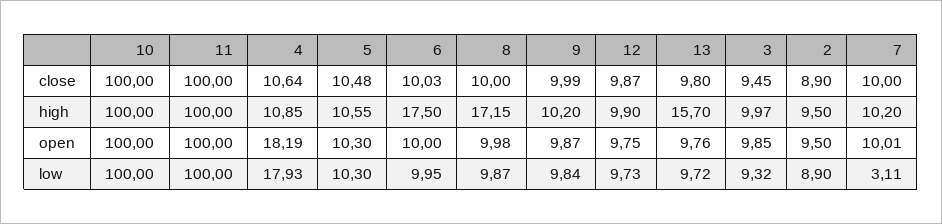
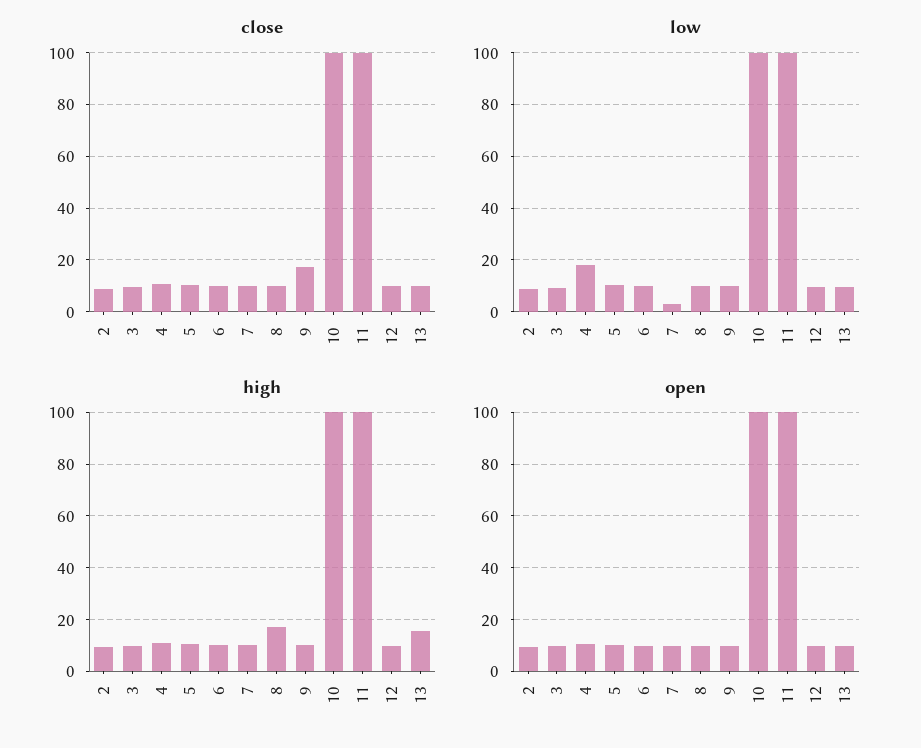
  {
    "close": {
      "10": 100,
      "11": 100,
      "4": 10.64,
      "5": 10.48,
      "6": 10.03,
      "8": 10,
-     "9": 9.99,
+     "9": 17.5,
      "12": 9.87,
      "13": 9.8,
      "3": 9.45,
      "2": 8.9,
      "7": 10
    },
    "high": {
      "10": 100,
      "11": 100,
      "4": 10.85,
      "5": 10.55,
-     "6": 17.5,
+     "6": 10,
      "8": 17.15,
      "9": 10.2,
      "12": 9.9,
      "13": 15.7,
      "3": 9.97,
      "2": 9.5,
      "7": 10.2
    },
    "open": {
      "10": 100,
      "11": 100,
-     "4": 18.19,
+     "4": 10,
      "5": 10.3,
      "6": 10,
      "8": 9.98,
      "9": 9.87,
      "12": 9.75,
      "13": 9.76,
      "3": 9.85,
      "2": 9.5,
      "7": 10.01
    },
    "low": {
      "10": 100,
      "11": 100,
      "4": 17.93,
      "5": 10.3,
      "6": 9.95,
      "8": 9.87,
      "9": 9.84,
      "12": 9.73,
      "13": 9.72,
      "3": 9.32,
      "2": 8.9,
      "7": 3.11
    }
  }

